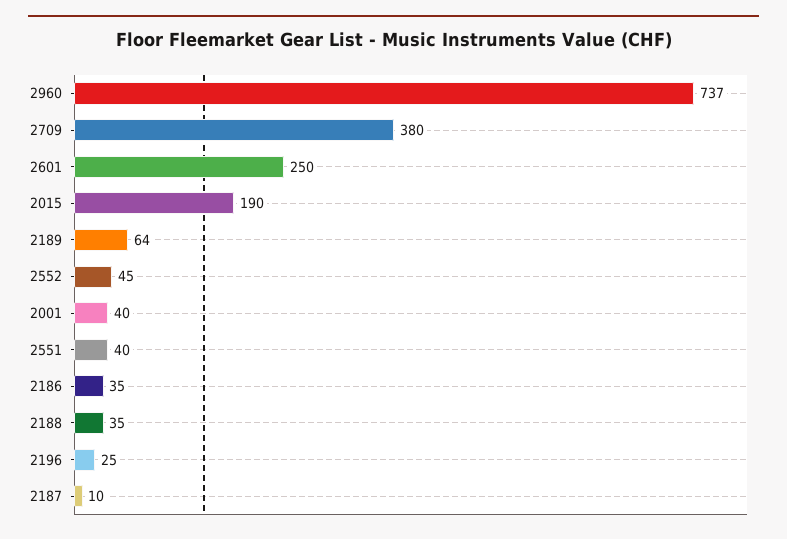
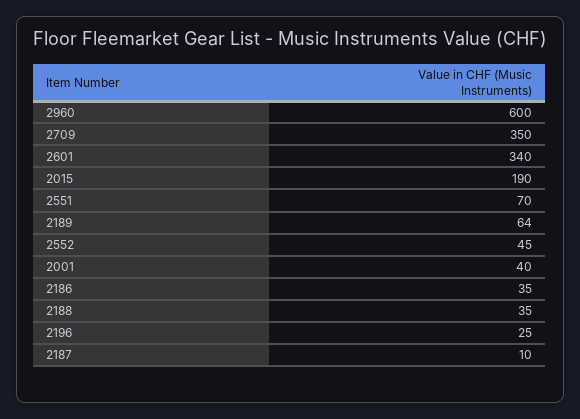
  {
-   "2960": 737,
+   "2960": 600,
-   "2709": 380,
+   "2709": 350,
-   "2601": 250,
+   "2601": 340,
    "2015": 190,
    "2189": 64,
    "2552": 45,
    "2001": 40,
-   "2551": 40,
+   "2551": 70,
    "2186": 35,
    "2188": 35,
    "2196": 25,
    "2187": 10
  }

